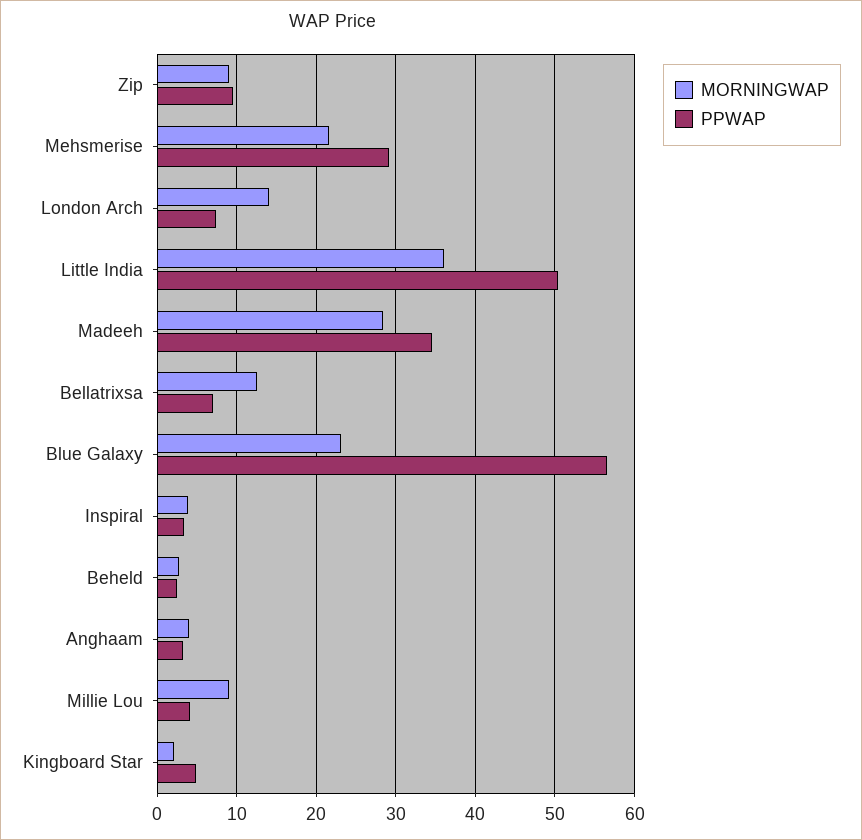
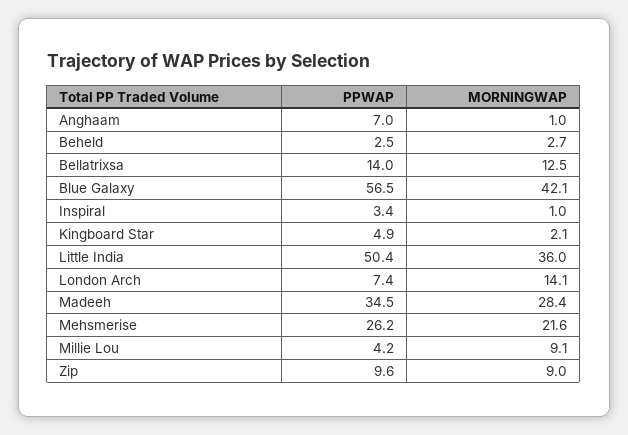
  {
    "MORNINGWAP": {
      "Zip": 9,
      "Mehsmerise": 21.6,
      "London Arch": 14.1,
      "Little India": 36,
      "Madeeh": 28.4,
      "Bellatrixsa": 12.5,
-     "Blue Galaxy": 23,
+     "Blue Galaxy": 42.1,
-     "Inspiral": 4,
+     "Inspiral": 1,
      "Beheld": 2.7,
-     "Anghaam": 4,
+     "Anghaam": 1,
      "Millie Lou": 9.1,
      "Kingboard Star": 2.1
    },
    "PPWAP": {
      "Zip": 9.6,
-     "Mehsmerise": 29,
+     "Mehsmerise": 26.2,
      "London Arch": 7.4,
      "Little India": 50.4,
      "Madeeh": 34.5,
-     "Bellatrixsa": 7,
+     "Bellatrixsa": 14,
      "Blue Galaxy": 56.5,
      "Inspiral": 3.4,
      "Beheld": 2.5,
-     "Anghaam": 3,
+     "Anghaam": 7,
      "Millie Lou": 4.2,
      "Kingboard Star": 4.9
    }
  }

